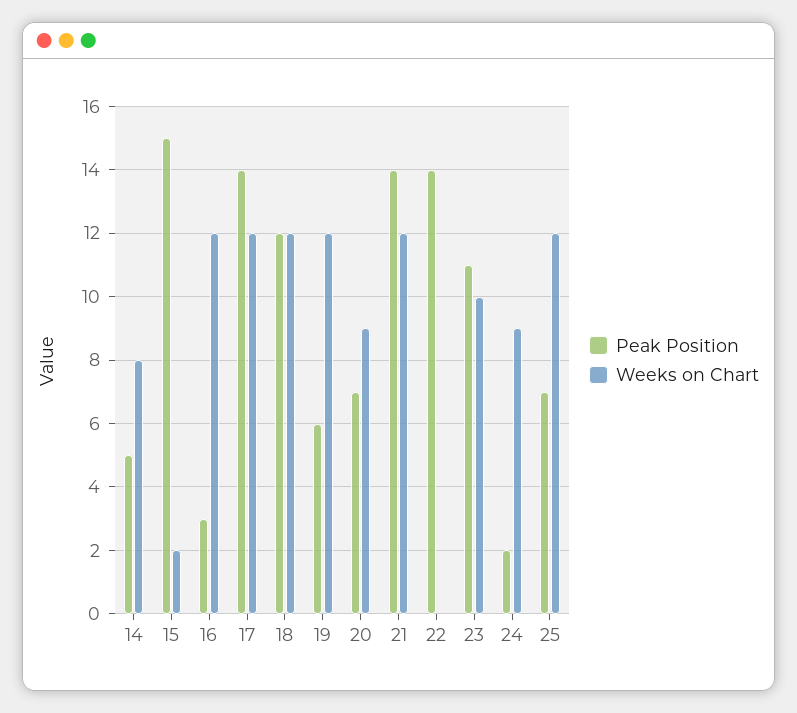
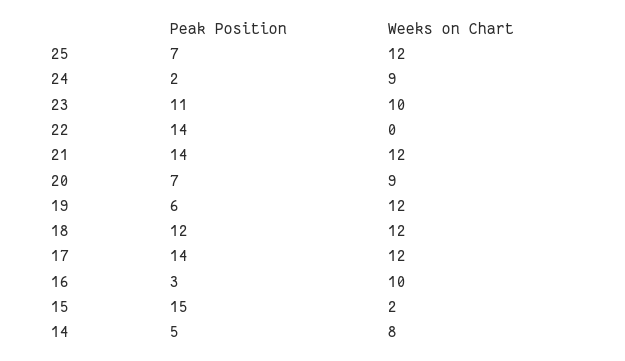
  {
    "Peak Position": {
      "14": 5,
      "15": 15,
      "16": 3,
      "17": 14,
      "18": 12,
      "19": 6,
      "20": 7,
      "21": 14,
      "22": 14,
      "23": 11,
      "24": 2,
      "25": 7
    },
    "Weeks on Chart": {
      "14": 8,
      "15": 2,
-     "16": 12,
+     "16": 10,
      "17": 12,
      "18": 12,
      "19": 12,
      "20": 9,
      "21": 12,
      "22": 0,
      "23": 10,
      "24": 9,
      "25": 12
    }
  }

